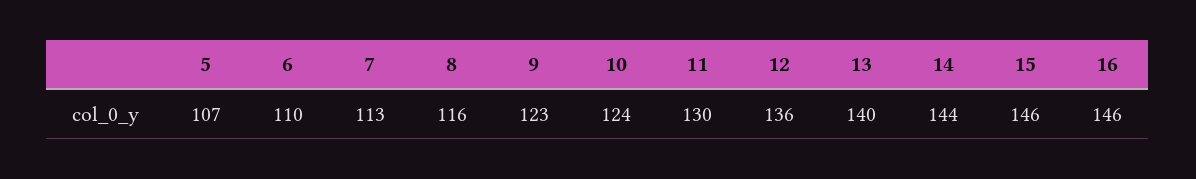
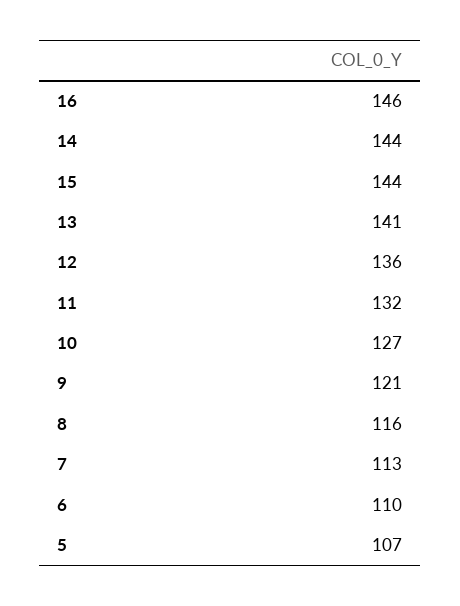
  {
    "5": 107,
    "6": 110,
    "7": 113,
    "8": 116,
-   "9": 123,
+   "9": 121,
-   "10": 124,
+   "10": 127,
-   "11": 130,
+   "11": 132,
    "12": 136,
-   "13": 140,
+   "13": 141,
    "14": 144,
-   "15": 146,
+   "15": 144,
    "16": 146
  }

